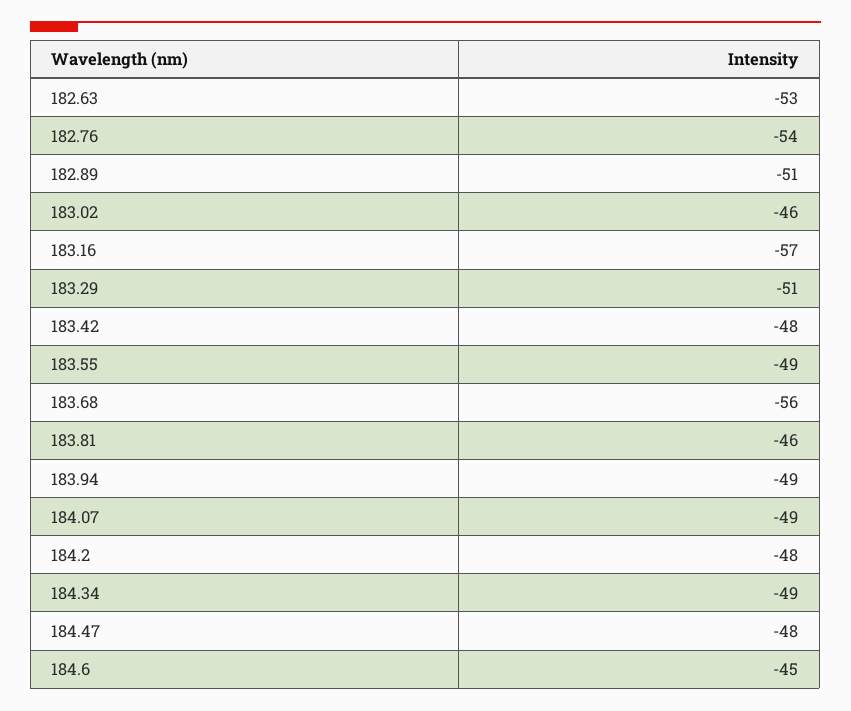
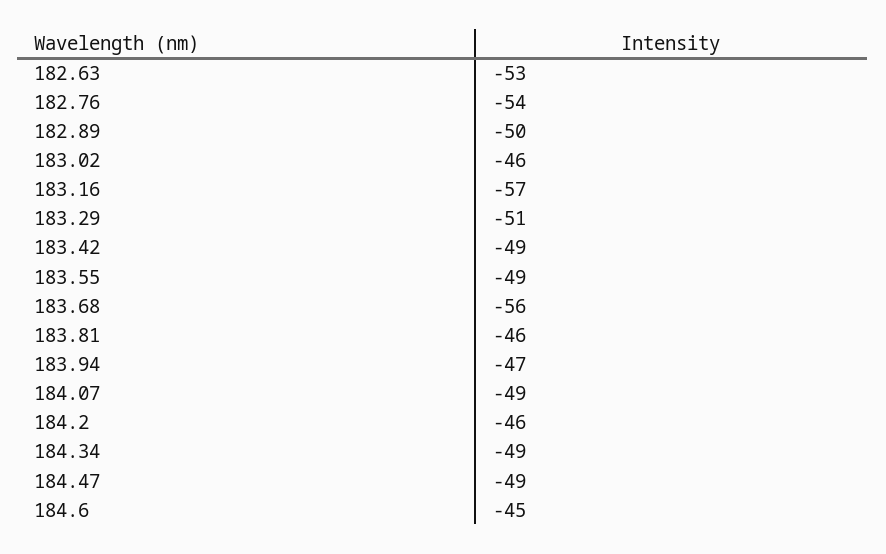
  {
    "182.63": -53,
    "182.76": -54,
-   "182.89": -51,
+   "182.89": -50,
    "183.02": -46,
    "183.16": -57,
    "183.29": -51,
-   "183.42": -48,
+   "183.42": -49,
    "183.55": -49,
    "183.68": -56,
    "183.81": -46,
-   "183.94": -49,
+   "183.94": -47,
    "184.07": -49,
-   "184.2": -48,
+   "184.2": -46,
    "184.34": -49,
-   "184.47": -48,
+   "184.47": -49,
    "184.6": -45
  }

